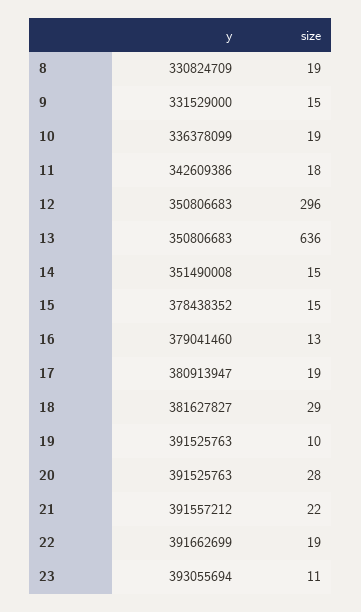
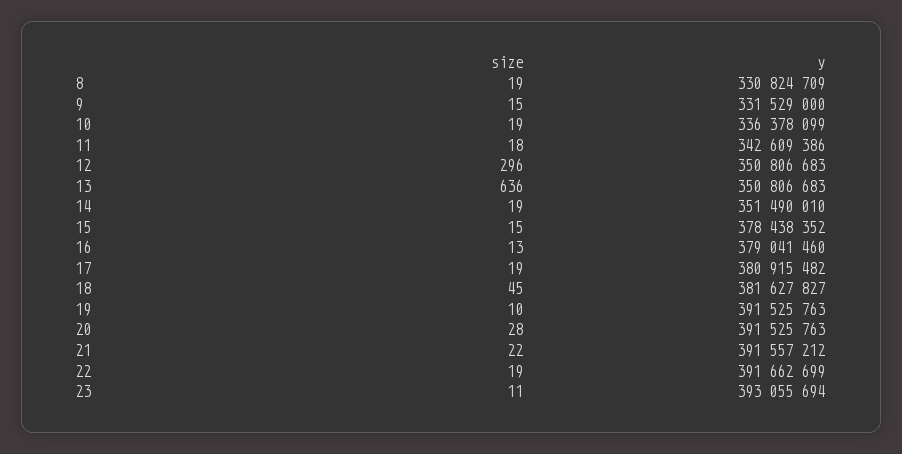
  {
    "y": {
      "8": 330824709,
      "9": 331529000,
      "10": 336378099,
      "11": 342609386,
      "12": 350806683,
      "13": 350806683,
-     "14": 351490008,
+     "14": 351490010,
      "15": 378438352,
      "16": 379041460,
-     "17": 380913947,
+     "17": 380915482,
      "18": 381627827,
      "19": 391525763,
      "20": 391525763,
      "21": 391557212,
      "22": 391662699,
      "23": 393055694
    },
    "size": {
      "8": 19,
      "9": 15,
      "10": 19,
      "11": 18,
      "12": 296,
      "13": 636,
-     "14": 15,
+     "14": 19,
      "15": 15,
      "16": 13,
      "17": 19,
-     "18": 29,
+     "18": 45,
      "19": 10,
      "20": 28,
      "21": 22,
      "22": 19,
      "23": 11
    }
  }

